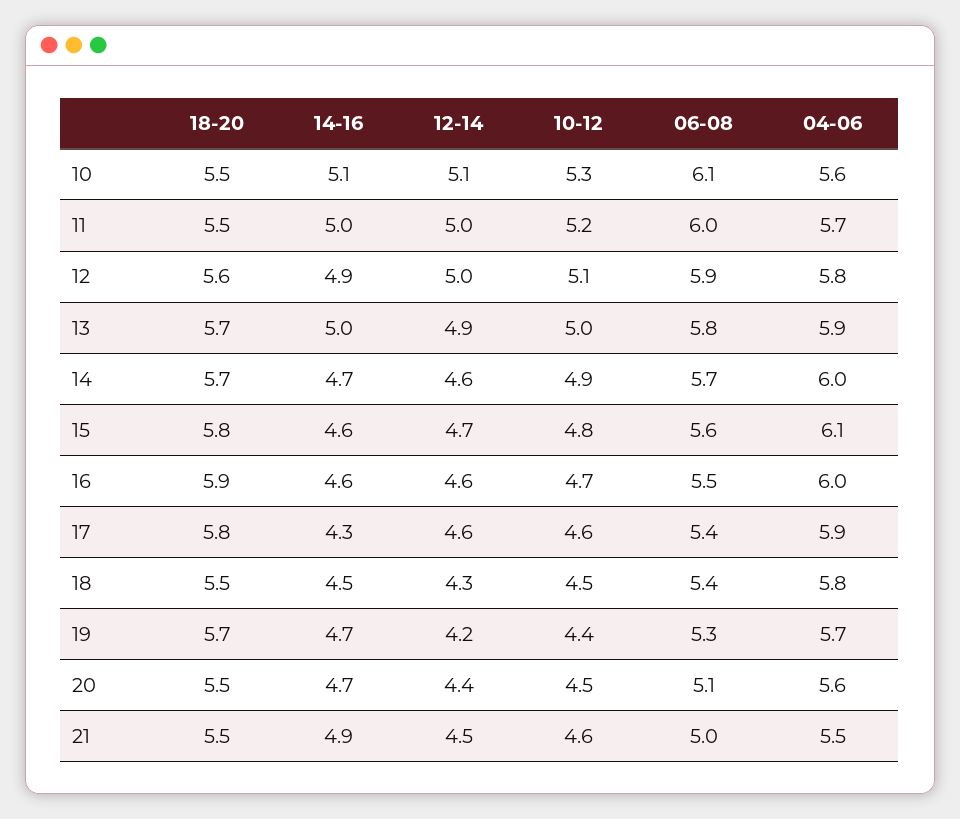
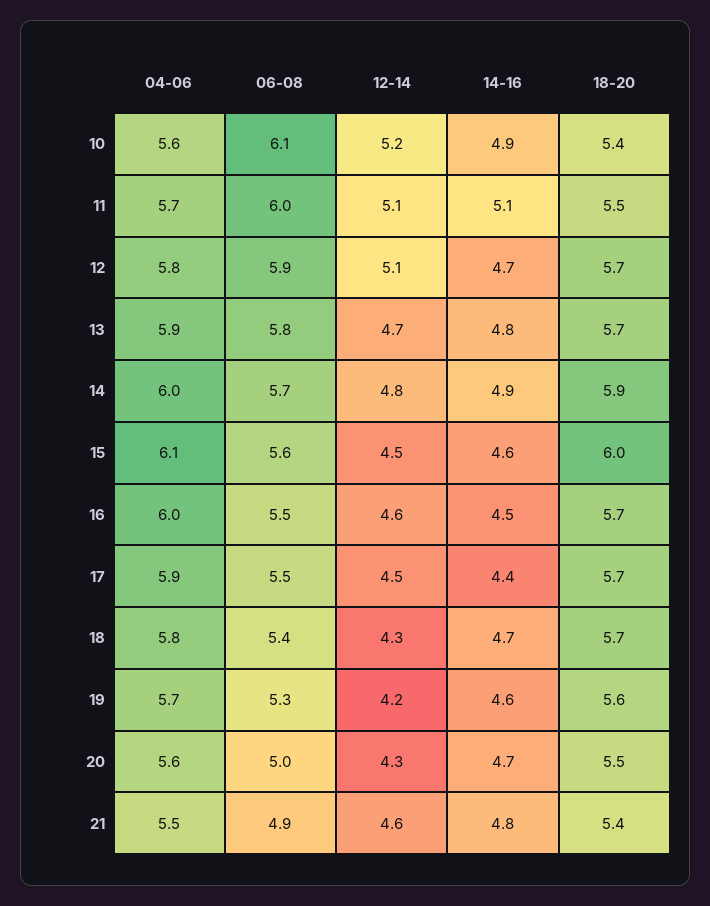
  {
    "18-20": {
-     "10": 5.5,
+     "10": 5.4,
      "11": 5.5,
-     "12": 5.6,
+     "12": 5.7,
      "13": 5.7,
-     "14": 5.7,
+     "14": 5.9,
-     "15": 5.8,
+     "15": 6,
-     "16": 5.9,
+     "16": 5.7,
-     "17": 5.8,
+     "17": 5.7,
-     "18": 5.5,
+     "18": 5.7,
-     "19": 5.7,
+     "19": 5.6,
      "20": 5.5,
-     "21": 5.5
+     "21": 5.4
    },
    "14-16": {
-     "10": 5.1,
+     "10": 4.9,
-     "11": 5,
+     "11": 5.1,
-     "12": 4.9,
+     "12": 4.7,
-     "13": 5,
+     "13": 4.8,
-     "14": 4.7,
+     "14": 4.9,
      "15": 4.6,
-     "16": 4.6,
+     "16": 4.5,
-     "17": 4.3,
+     "17": 4.4,
-     "18": 4.5,
+     "18": 4.7,
-     "19": 4.7,
+     "19": 4.6,
      "20": 4.7,
-     "21": 4.9
+     "21": 4.8
    },
    "12-14": {
-     "10": 5.1,
+     "10": 5.2,
-     "11": 5,
+     "11": 5.1,
-     "12": 5,
+     "12": 5.1,
-     "13": 4.9,
+     "13": 4.7,
-     "14": 4.6,
+     "14": 4.8,
-     "15": 4.7,
+     "15": 4.5,
      "16": 4.6,
-     "17": 4.6,
+     "17": 4.5,
      "18": 4.3,
      "19": 4.2,
-     "20": 4.4,
+     "20": 4.3,
-     "21": 4.5
+     "21": 4.6
    },
-   "10-12": {
-     "10": 5.3,
-     "11": 5.2,
-     "12": 5.1,
-     "13": 5,
-     "14": 4.9,
-     "15": 4.8,
-     "16": 4.7,
-     "17": 4.6,
-     "18": 4.5,
-     "19": 4.4,
-     "20": 4.5,
-     "21": 4.6
-   },
    "06-08": {
      "10": 6.1,
      "11": 6,
      "12": 5.9,
      "13": 5.8,
      "14": 5.7,
      "15": 5.6,
      "16": 5.5,
-     "17": 5.4,
+     "17": 5.5,
      "18": 5.4,
      "19": 5.3,
-     "20": 5.1,
+     "20": 5,
-     "21": 5
+     "21": 4.9
    },
    "04-06": {
      "10": 5.6,
      "11": 5.7,
      "12": 5.8,
      "13": 5.9,
      "14": 6,
      "15": 6.1,
      "16": 6,
      "17": 5.9,
      "18": 5.8,
      "19": 5.7,
      "20": 5.6,
      "21": 5.5
    }
  }

